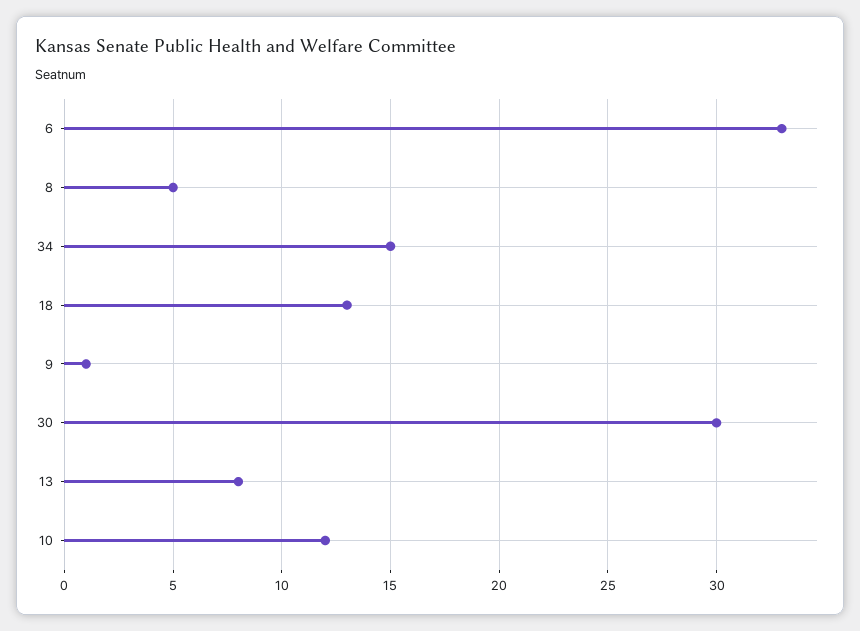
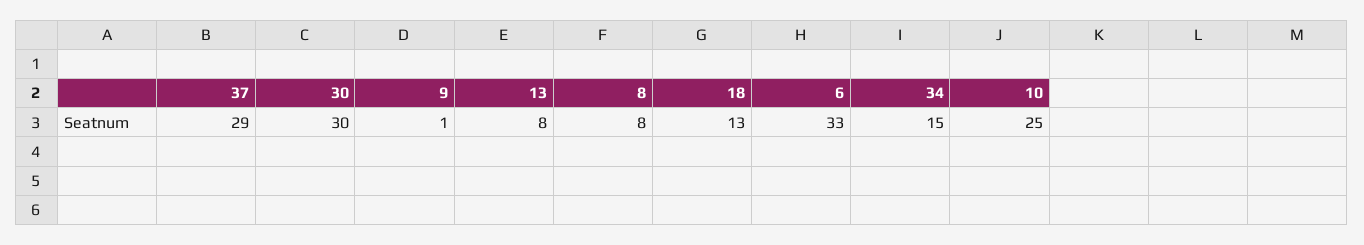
  {
    "6": 33,
-   "8": 5,
+   "8": 8,
    "34": 15,
    "18": 13,
    "9": 1,
    "30": 30,
    "13": 8,
-   "10": 12
+   "10": 25,
+   "37": 29
  }

